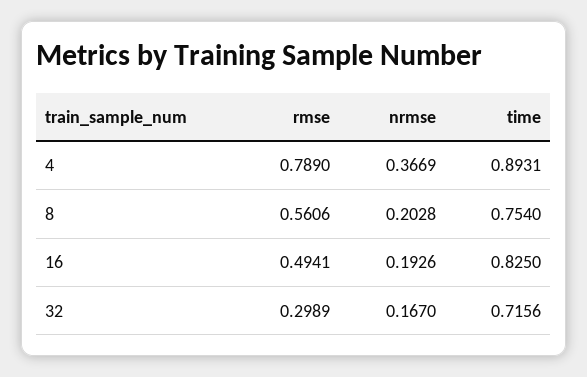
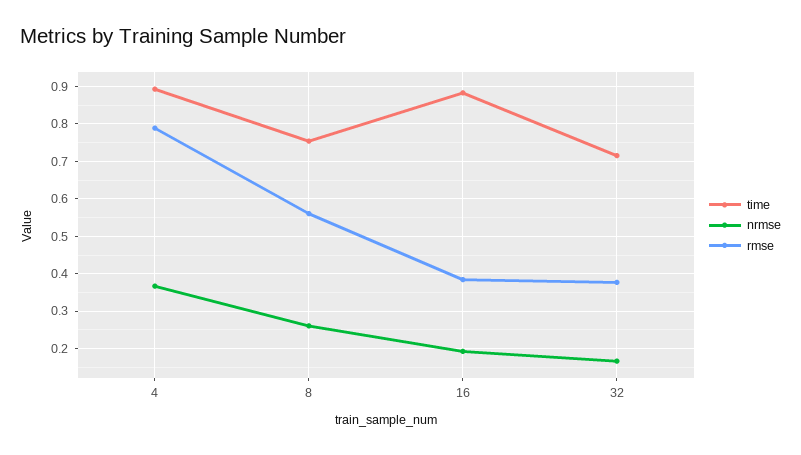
  {
    "rmse": {
      "4": 0.789,
      "8": 0.5606,
-     "16": 0.4941,
+     "16": 0.38,
-     "32": 0.2989
+     "32": 0.38
    },
    "nrmse": {
      "4": 0.3669,
-     "8": 0.2028,
+     "8": 0.26,
      "16": 0.1926,
      "32": 0.167
    },
    "time": {
      "4": 0.8931,
      "8": 0.754,
-     "16": 0.825,
+     "16": 0.88,
      "32": 0.7156
    }
  }

